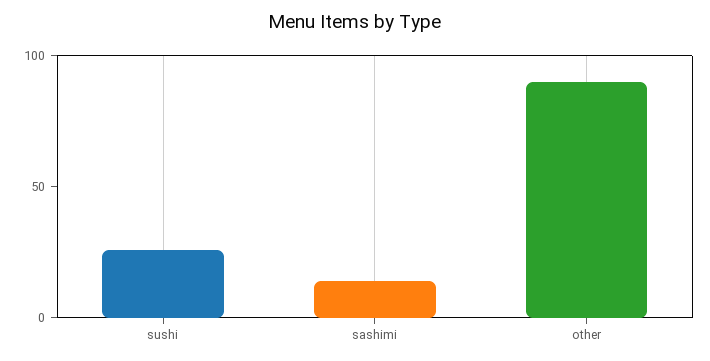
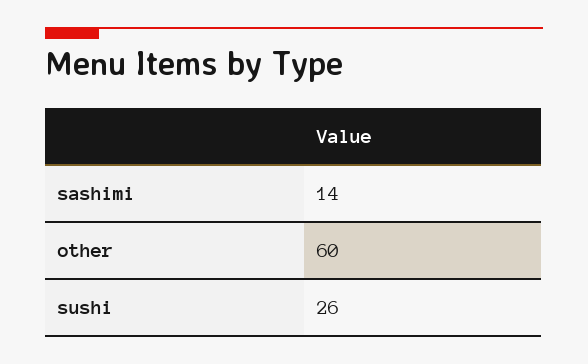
  {
    "sushi": 26,
    "sashimi": 14,
-   "other": 90
+   "other": 60
  }

